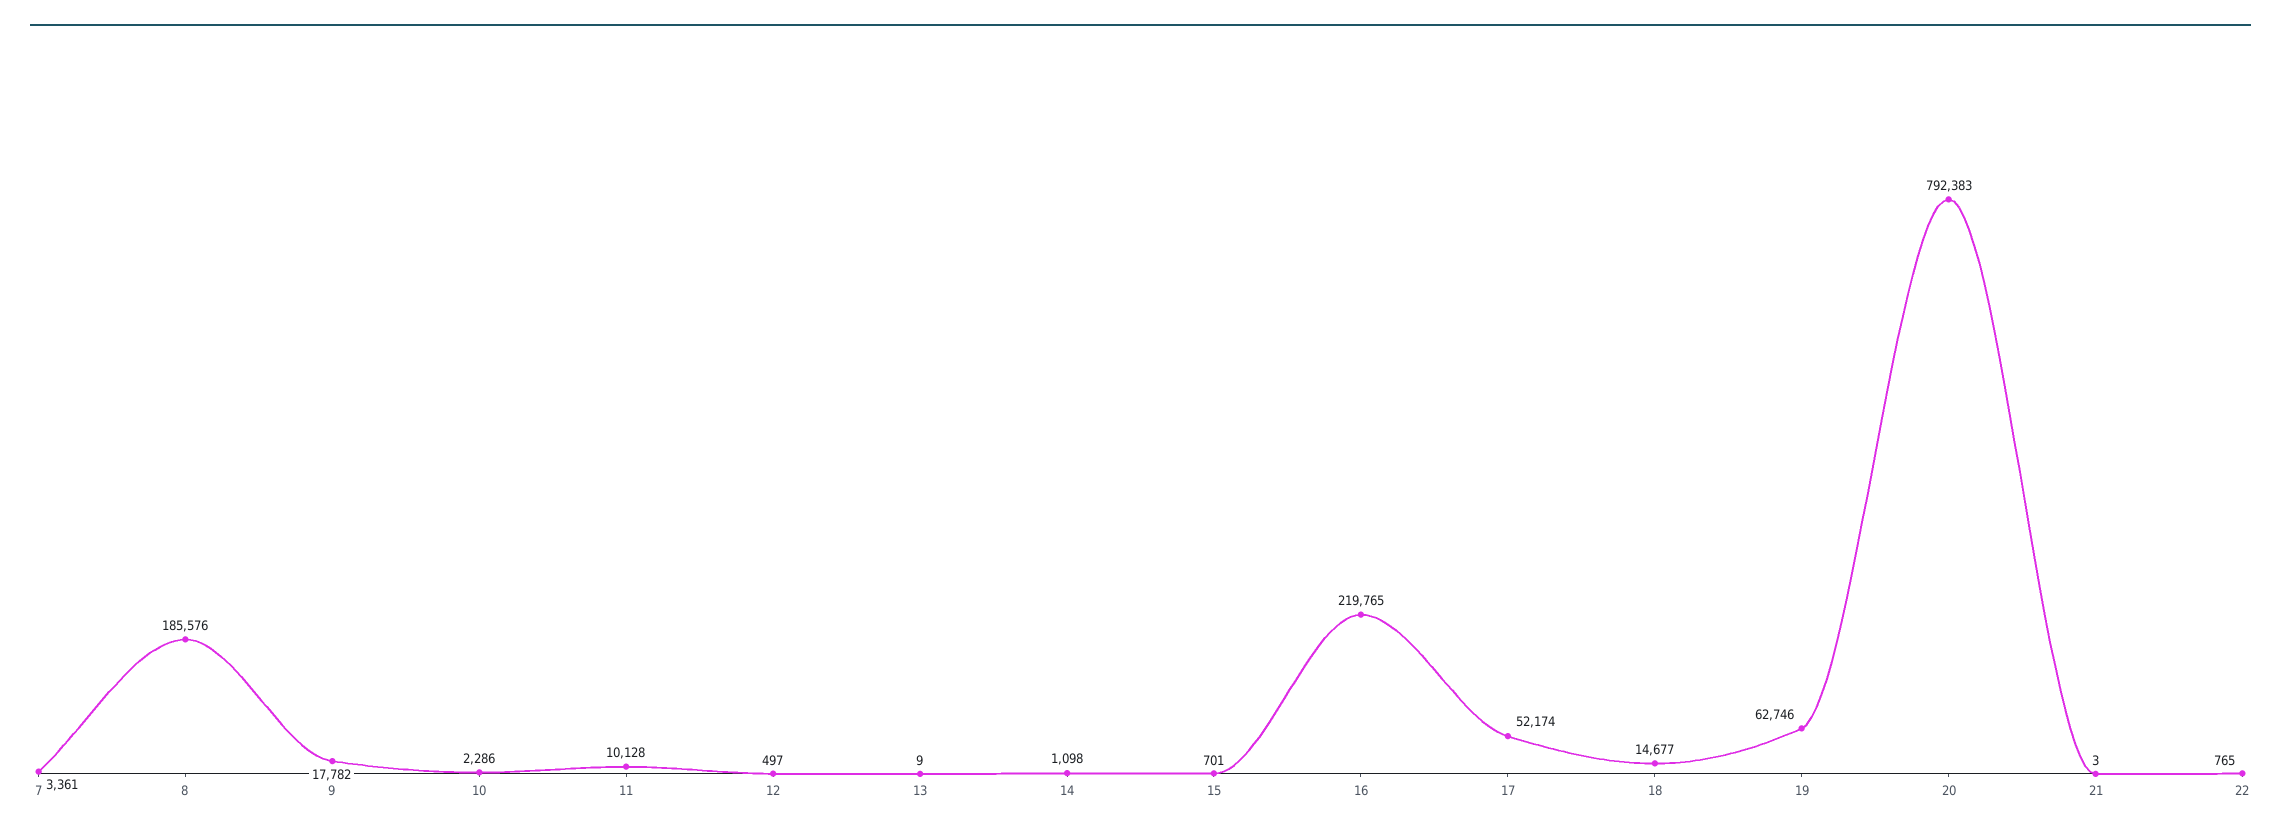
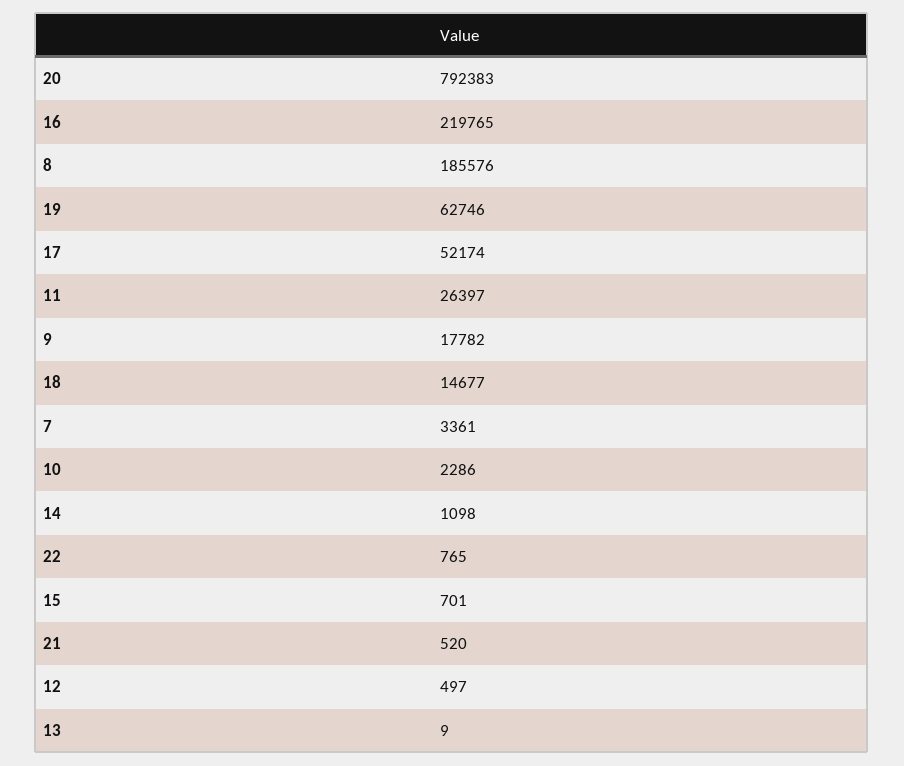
  {
    "7": 3361,
    "8": 185576,
    "9": 17782,
    "10": 2286,
-   "11": 10128,
+   "11": 26397,
    "12": 497,
    "13": 9,
    "14": 1098,
    "15": 701,
    "16": 219765,
    "17": 52174,
    "18": 14677,
    "19": 62746,
    "20": 792383,
-   "21": 3,
+   "21": 520,
    "22": 765
  }

